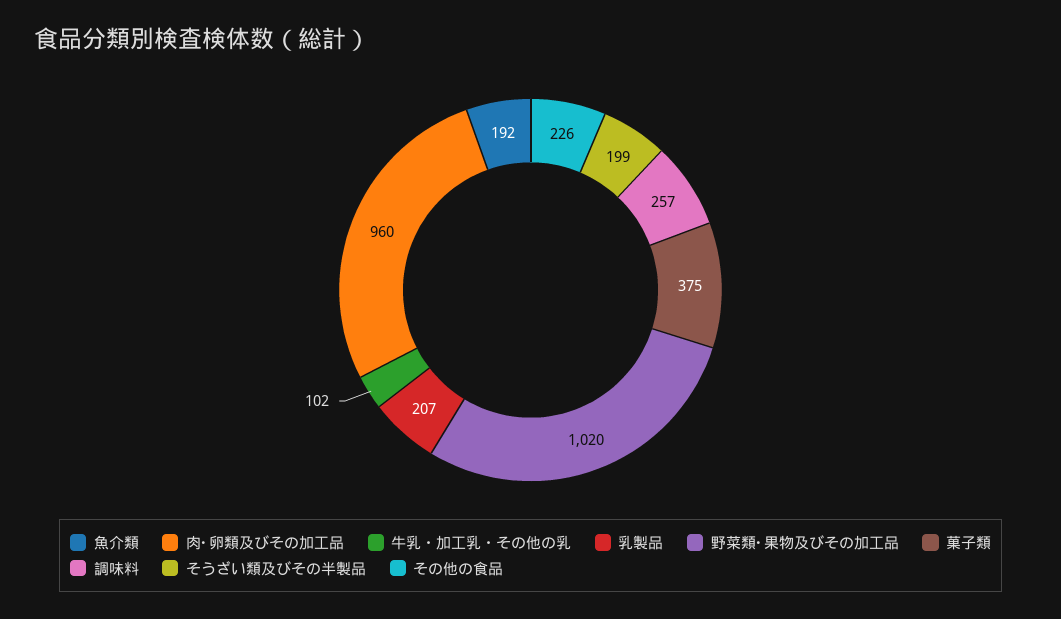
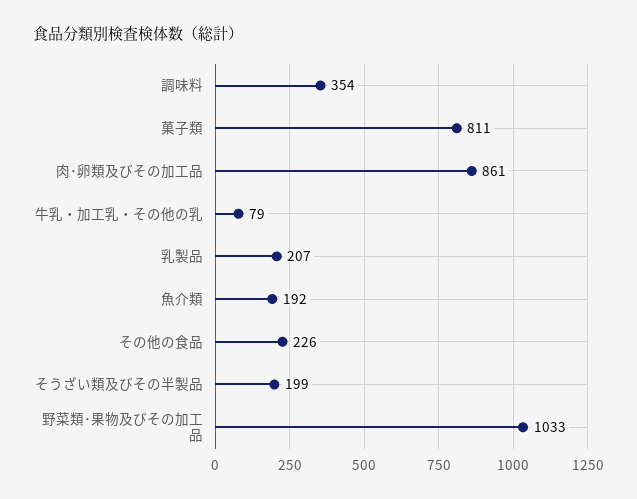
  {
    "魚介類": 192,
-   "肉･卵類及びその加工品": 960,
+   "肉･卵類及びその加工品": 861,
-   "牛乳・加工乳・その他の乳": 102,
+   "牛乳・加工乳・その他の乳": 79,
    "乳製品": 207,
-   "野菜類･果物及びその加工品": 1020,
+   "野菜類･果物及びその加工品": 1033,
-   "菓子類": 375,
+   "菓子類": 811,
-   "調味料": 257,
+   "調味料": 354,
    "そうざい類及びその半製品": 199,
    "その他の食品": 226
  }

